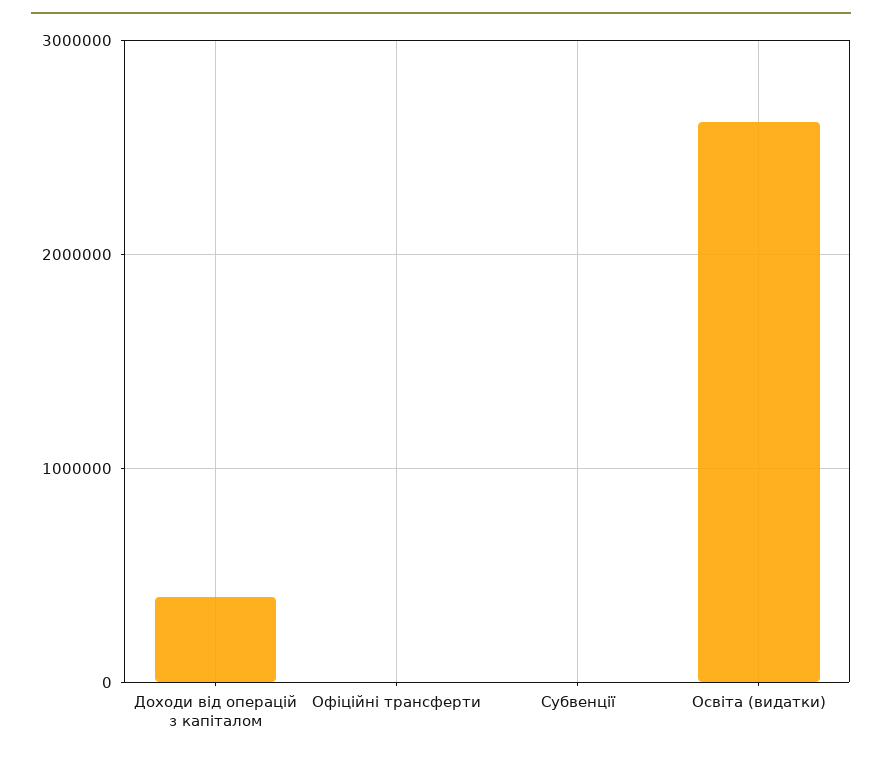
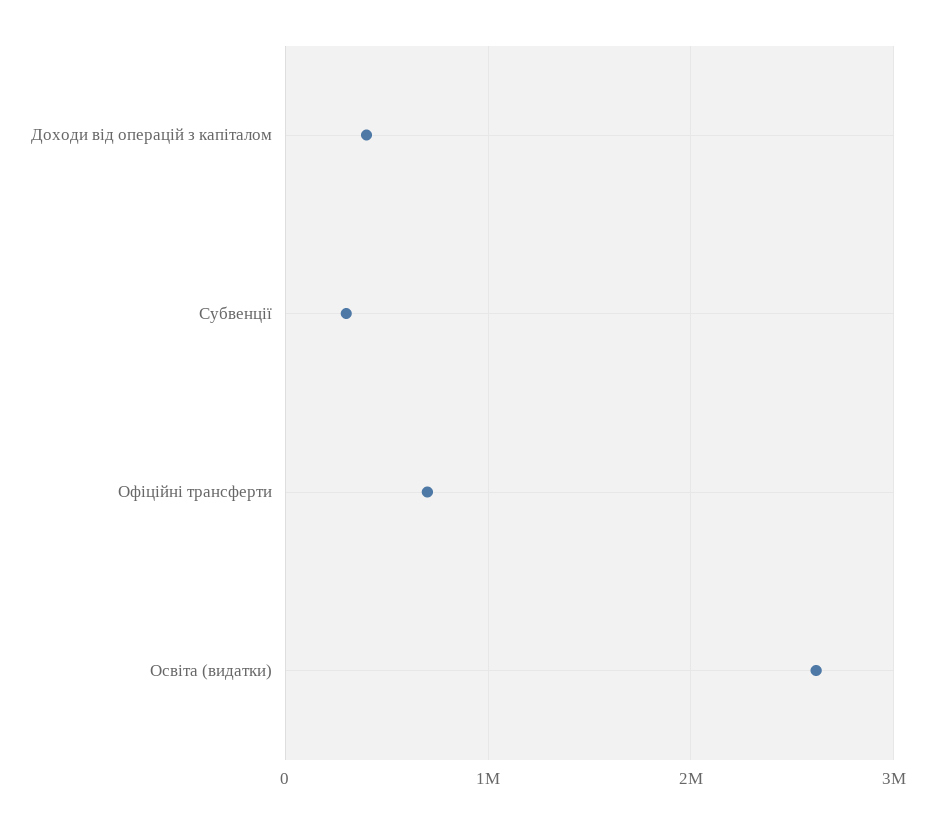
  {
    "Доходи від операцій з капіталом": 400000,
-   "Офіційні трансферти": 0,
+   "Офіційні трансферти": 700000,
-   "Субвенції": 0,
+   "Субвенції": 300000,
    "Освіта (видатки)": 2600000
  }

